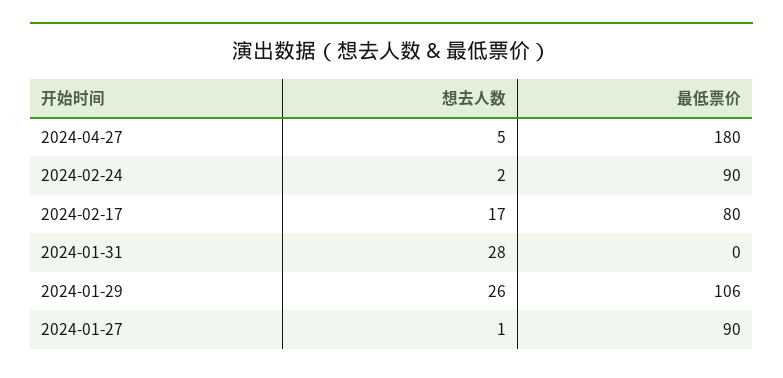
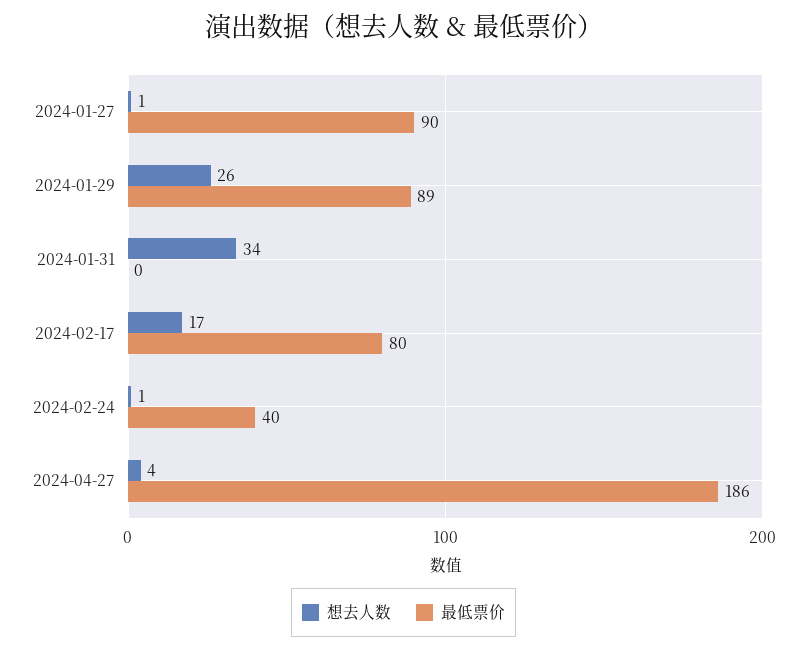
  {
    "想去人数": {
-     "2024-04-27": 5,
+     "2024-04-27": 4,
-     "2024-02-24": 2,
+     "2024-02-24": 1,
      "2024-02-17": 17,
-     "2024-01-31": 28,
+     "2024-01-31": 34,
      "2024-01-29": 26,
      "2024-01-27": 1
    },
    "最低票价": {
-     "2024-04-27": 180,
+     "2024-04-27": 186,
-     "2024-02-24": 90,
+     "2024-02-24": 40,
      "2024-02-17": 80,
      "2024-01-31": 0,
-     "2024-01-29": 106,
+     "2024-01-29": 89,
      "2024-01-27": 90
    }
  }

